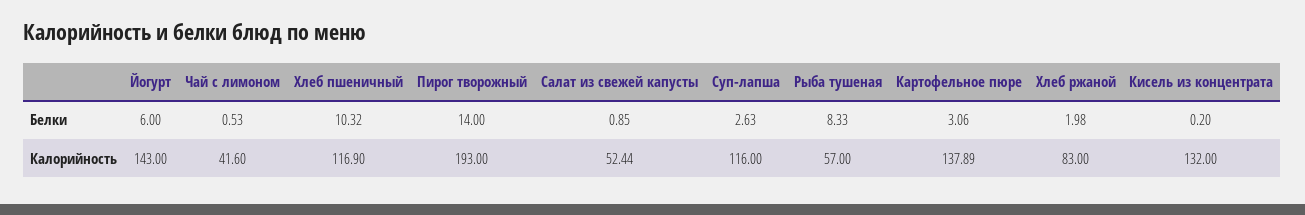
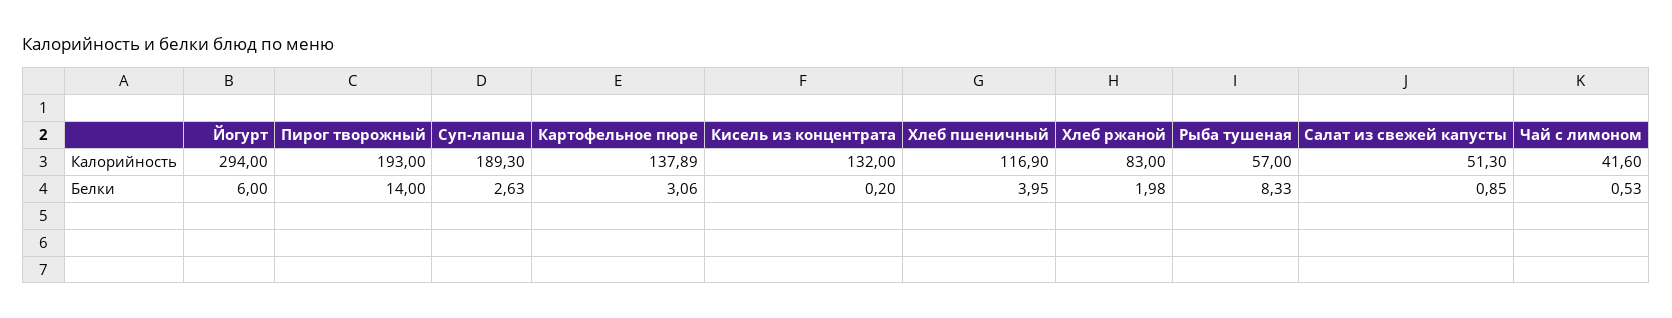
  {
    "Йогурт": {
      "Белки": 6,
-     "Калорийность": 143
+     "Калорийность": 294
    },
    "Чай с лимоном": {
      "Белки": 0.53,
      "Калорийность": 41.6
    },
    "Хлеб пшеничный": {
-     "Белки": 10.32,
+     "Белки": 3.95,
      "Калорийность": 116.9
    },
    "Пирог творожный": {
      "Белки": 14,
      "Калорийность": 193
    },
    "Салат из свежей капусты": {
      "Белки": 0.85,
-     "Калорийность": 52.44
+     "Калорийность": 51.3
    },
    "Суп-лапша": {
      "Белки": 2.63,
-     "Калорийность": 116
+     "Калорийность": 189.3
    },
    "Рыба тушеная": {
      "Белки": 8.33,
      "Калорийность": 57
    },
    "Картофельное пюре": {
      "Белки": 3.06,
      "Калорийность": 137.89
    },
    "Хлеб ржаной": {
      "Белки": 1.98,
      "Калорийность": 83
    },
    "Кисель из концентрата": {
      "Белки": 0.2,
      "Калорийность": 132
    }
  }

